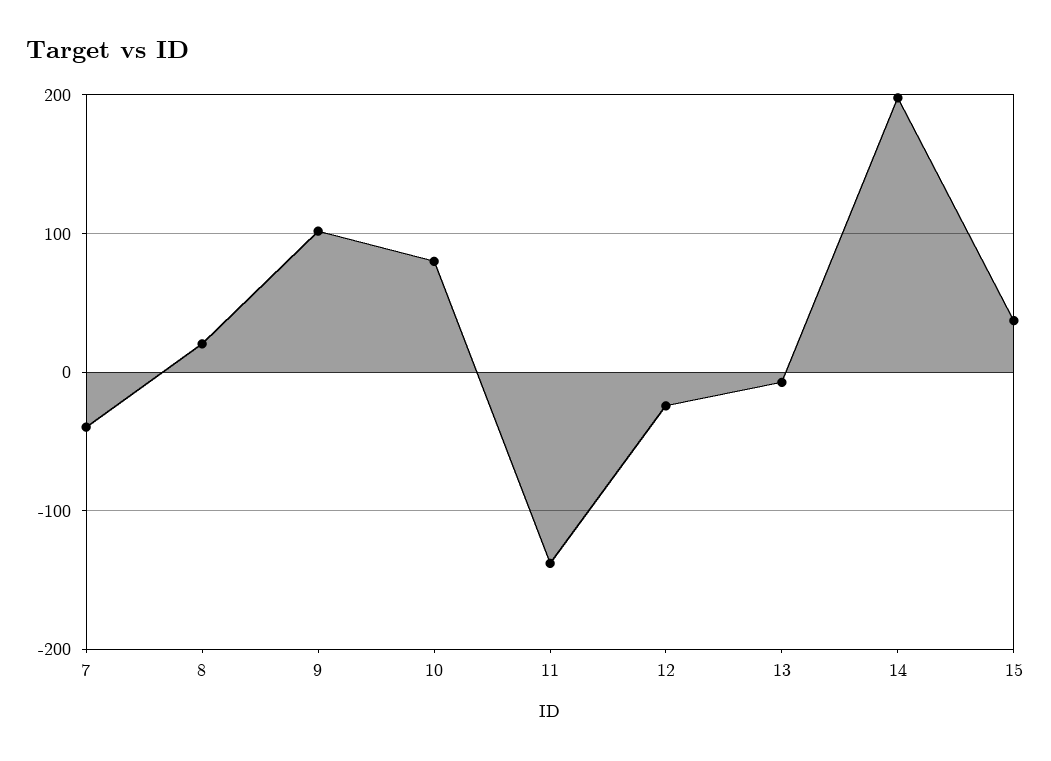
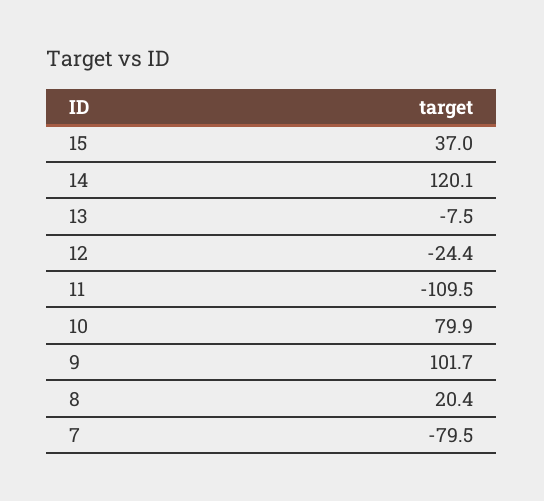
  {
-   "7": -40,
+   "7": -79.5,
    "8": 20.4,
    "9": 101.7,
    "10": 79.9,
-   "11": -140,
+   "11": -109.5,
    "12": -24.4,
    "13": -7.5,
-   "14": 200,
+   "14": 120.1,
    "15": 37
  }

